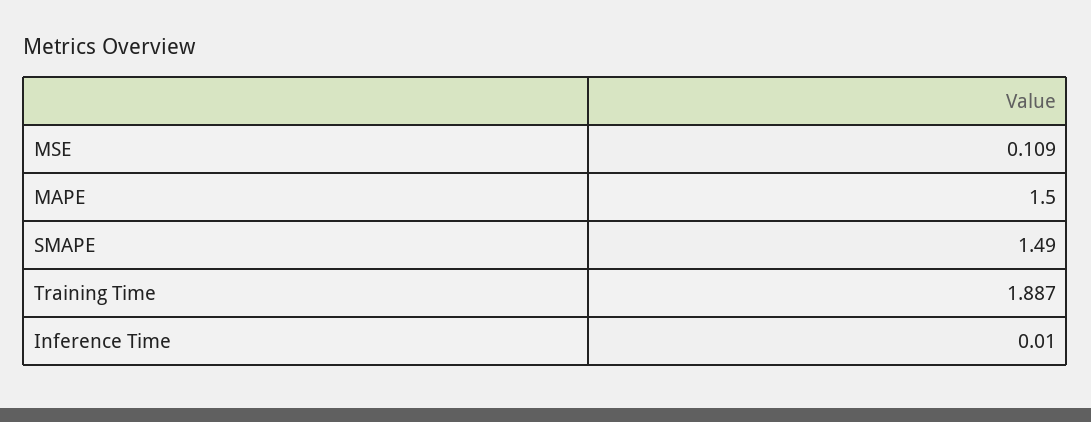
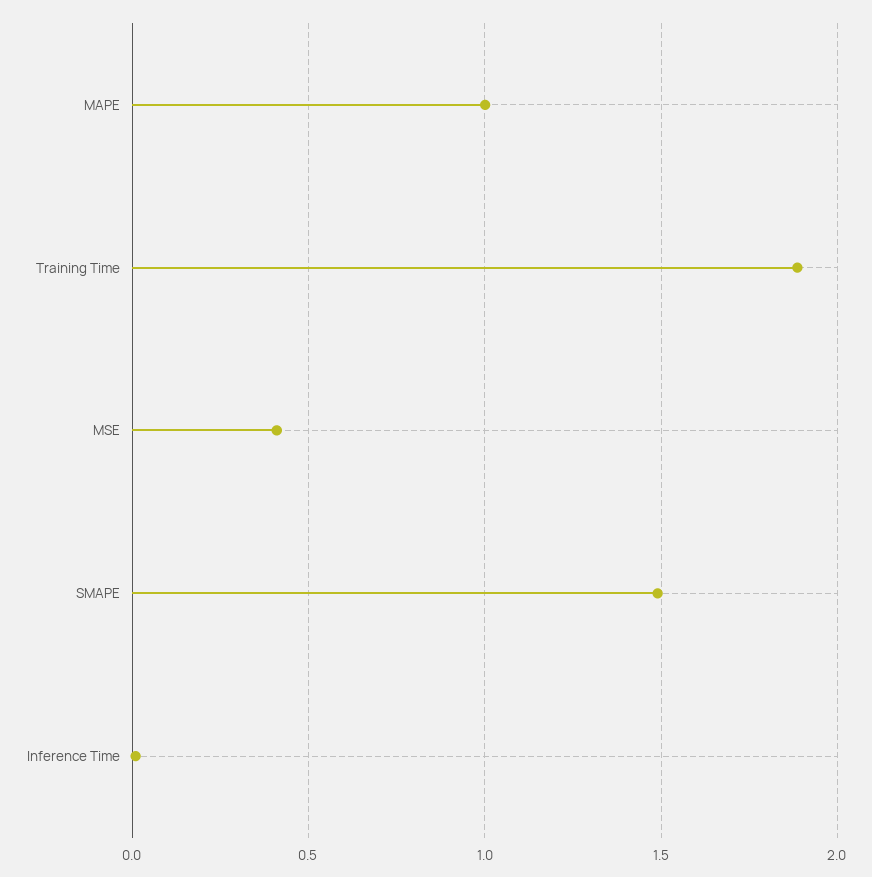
  {
-   "MSE": 0.109,
+   "MSE": 0.4,
-   "MAPE": 1.5,
+   "MAPE": 1,
    "SMAPE": 1.49,
    "Training Time": 1.887,
    "Inference Time": 0.01
  }

